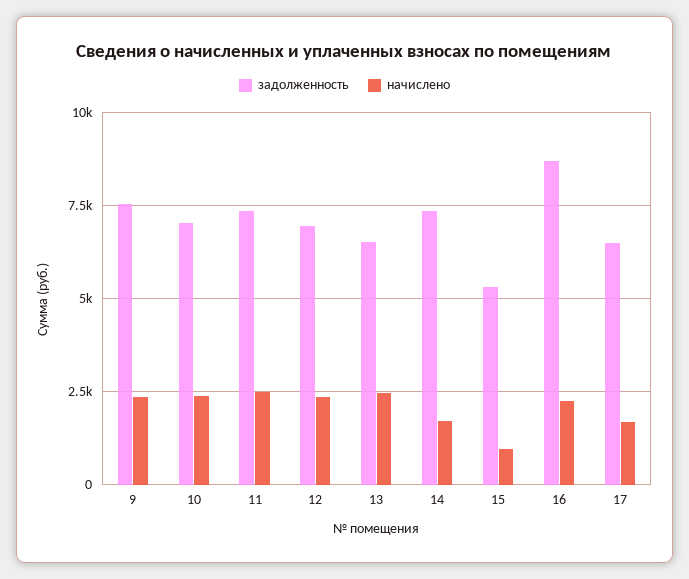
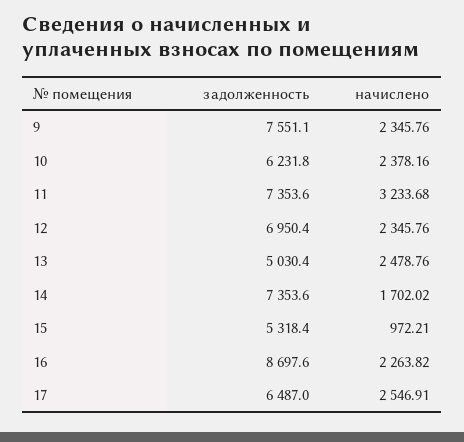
  {
    "задолженность": {
      "9": 7551.1,
-     "10": 7000,
+     "10": 6231.8,
      "11": 7353.6,
      "12": 6950.4,
-     "13": 6500,
+     "13": 5030.4,
      "14": 7353.6,
      "15": 5318.4,
      "16": 8697.6,
      "17": 6487
    },
    "начислено": {
      "9": 2345.76,
      "10": 2378.16,
-     "11": 2500,
+     "11": 3233.68,
      "12": 2345.76,
      "13": 2478.76,
      "14": 1702.02,
      "15": 972.21,
      "16": 2263.82,
-     "17": 1750
+     "17": 2546.91
    }
  }

